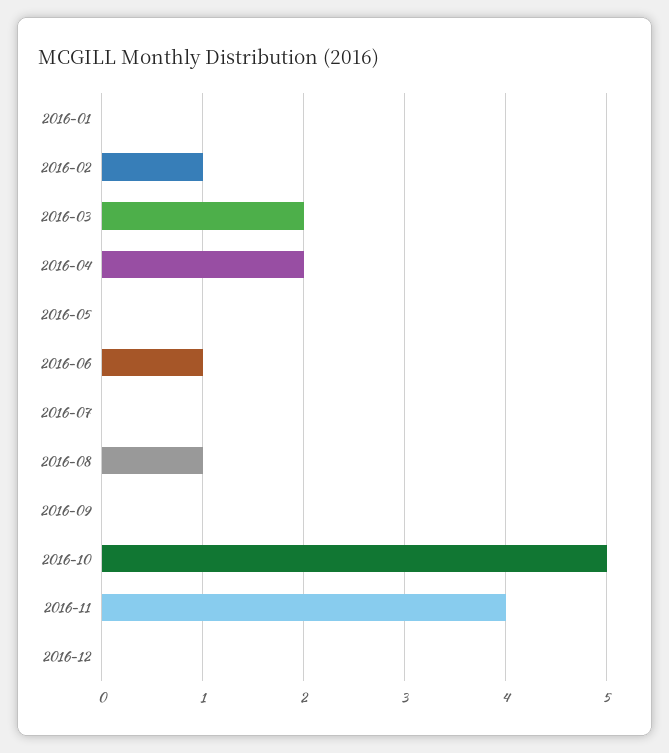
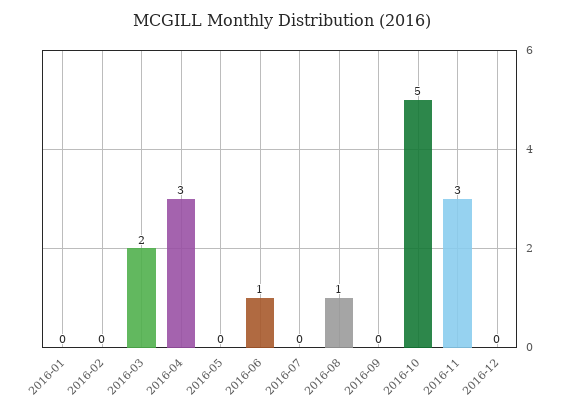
  {
    "2016-01": 0,
-   "2016-02": 1,
+   "2016-02": 0,
    "2016-03": 2,
-   "2016-04": 2,
+   "2016-04": 3,
    "2016-05": 0,
    "2016-06": 1,
    "2016-07": 0,
    "2016-08": 1,
    "2016-09": 0,
    "2016-10": 5,
-   "2016-11": 4,
+   "2016-11": 3,
    "2016-12": 0
  }

